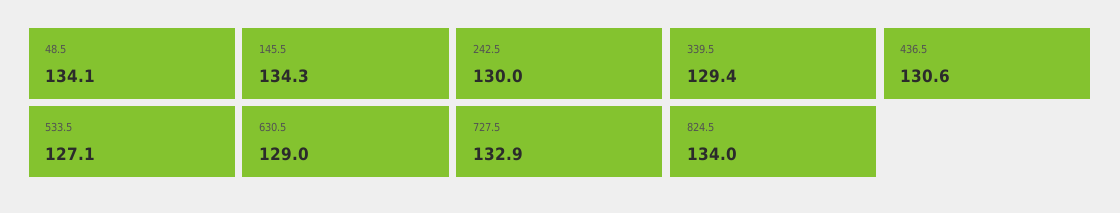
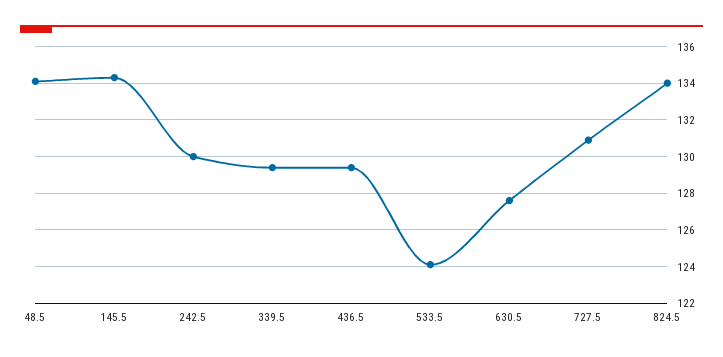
  {
    "48.5": 134.1,
    "145.5": 134.3,
    "242.5": 130,
    "339.5": 129.4,
-   "436.5": 130.6,
+   "436.5": 129.5,
-   "533.5": 127.1,
+   "533.5": 124,
-   "630.5": 129,
+   "630.5": 127.5,
-   "727.5": 132.9,
+   "727.5": 131,
    "824.5": 134
  }

